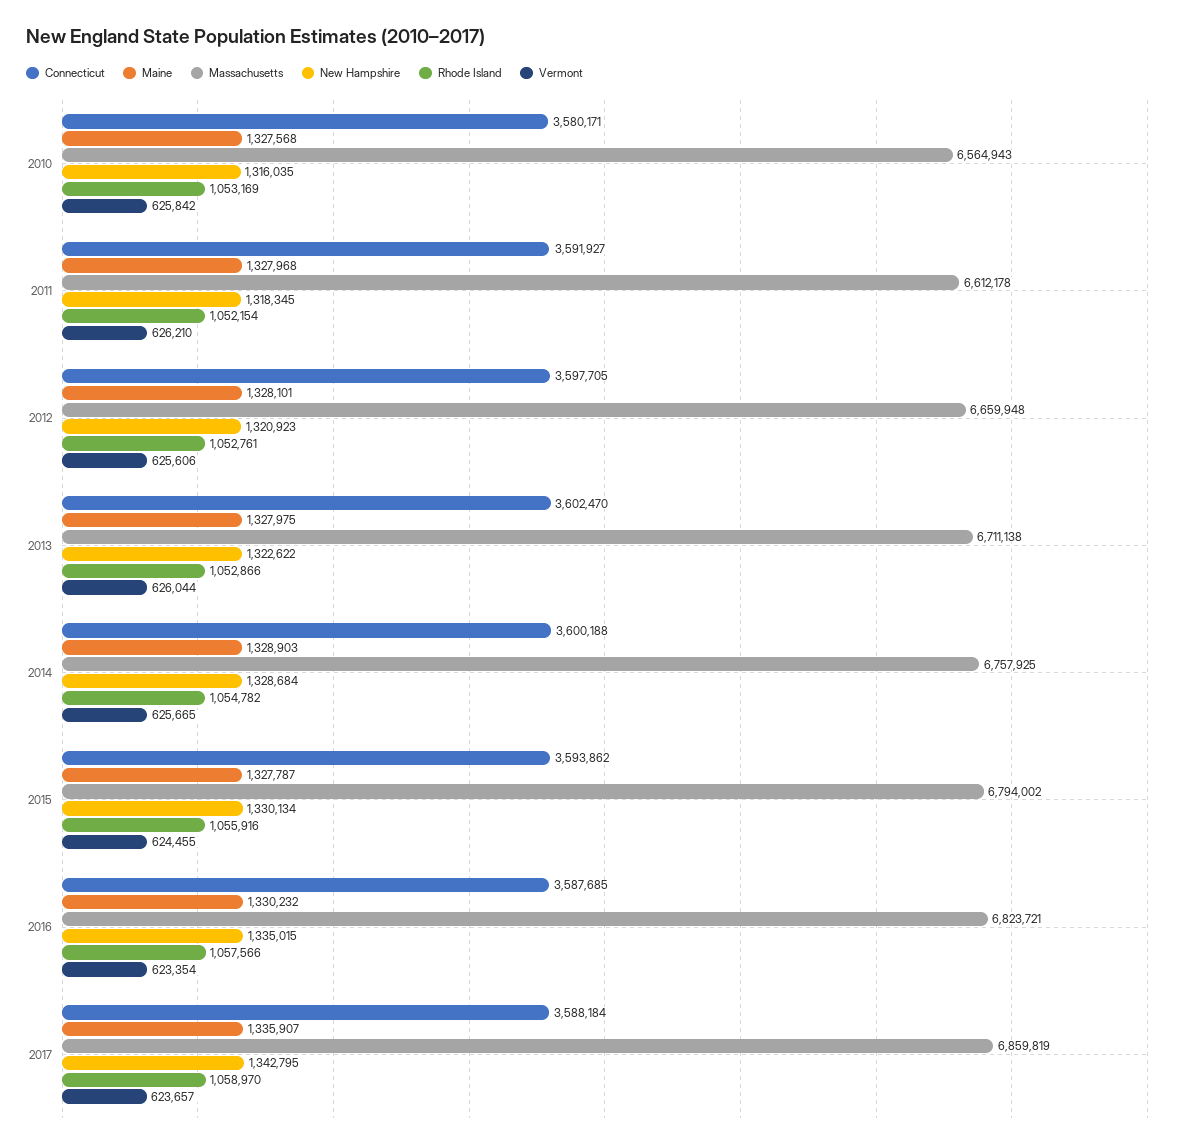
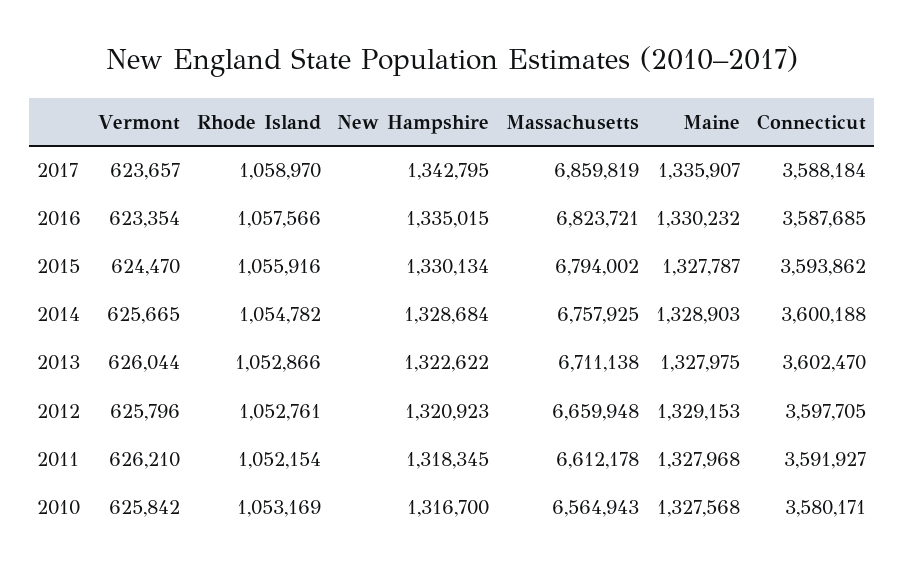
  {
    "Connecticut": {
      "2010": 3580171,
      "2011": 3591927,
      "2012": 3597705,
      "2013": 3602470,
      "2014": 3600188,
      "2015": 3593862,
      "2016": 3587685,
      "2017": 3588184
    },
    "Maine": {
      "2010": 1327568,
      "2011": 1327968,
-     "2012": 1328101,
+     "2012": 1329153,
      "2013": 1327975,
      "2014": 1328903,
      "2015": 1327787,
      "2016": 1330232,
      "2017": 1335907
    },
    "Massachusetts": {
      "2010": 6564943,
      "2011": 6612178,
      "2012": 6659948,
      "2013": 6711138,
      "2014": 6757925,
      "2015": 6794002,
      "2016": 6823721,
      "2017": 6859819
    },
    "New Hampshire": {
-     "2010": 1316035,
+     "2010": 1316700,
      "2011": 1318345,
      "2012": 1320923,
      "2013": 1322622,
      "2014": 1328684,
      "2015": 1330134,
      "2016": 1335015,
      "2017": 1342795
    },
    "Rhode Island": {
      "2010": 1053169,
      "2011": 1052154,
      "2012": 1052761,
      "2013": 1052866,
      "2014": 1054782,
      "2015": 1055916,
      "2016": 1057566,
      "2017": 1058970
    },
    "Vermont": {
      "2010": 625842,
      "2011": 626210,
-     "2012": 625606,
+     "2012": 625796,
      "2013": 626044,
      "2014": 625665,
-     "2015": 624455,
+     "2015": 624470,
      "2016": 623354,
      "2017": 623657
    }
  }

